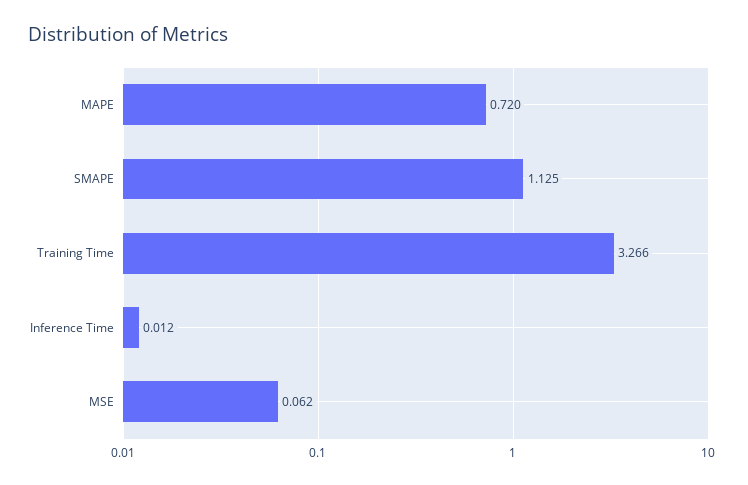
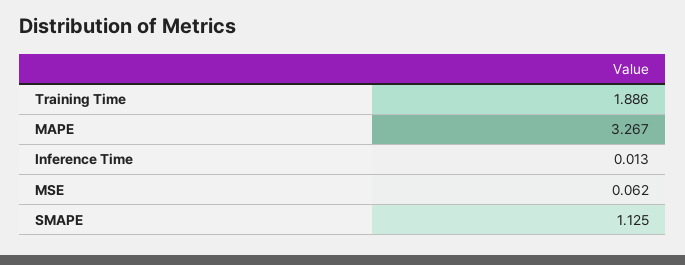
  {
-   "MAPE": 0.72,
+   "MAPE": 3.267,
    "SMAPE": 1.125,
-   "Training Time": 3.266,
+   "Training Time": 1.886,
-   "Inference Time": 0.012,
+   "Inference Time": 0.013,
    "MSE": 0.062
  }

